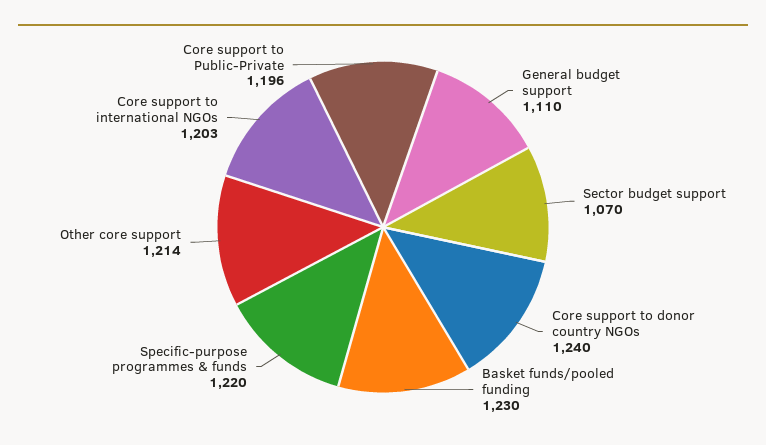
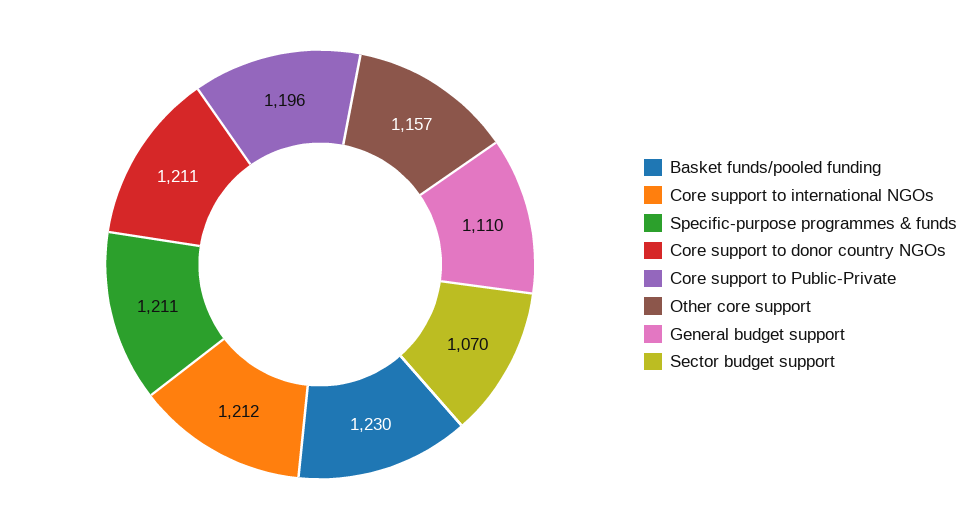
  {
    "General budget support": 1110,
    "Sector budget support": 1070,
-   "Core support to donor country NGOs": 1240,
+   "Core support to donor country NGOs": 1211,
    "Basket funds/pooled funding": 1230,
-   "Specific-purpose programmes & funds": 1220,
+   "Specific-purpose programmes & funds": 1211,
-   "Other core support": 1214,
+   "Other core support": 1157,
-   "Core support to international NGOs": 1203,
+   "Core support to international NGOs": 1212,
    "Core support to Public-Private": 1196
  }

